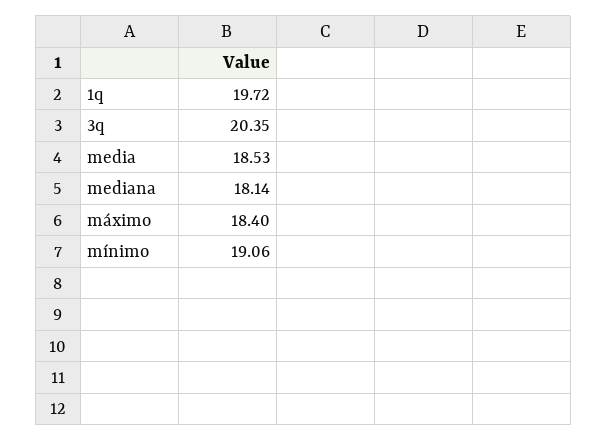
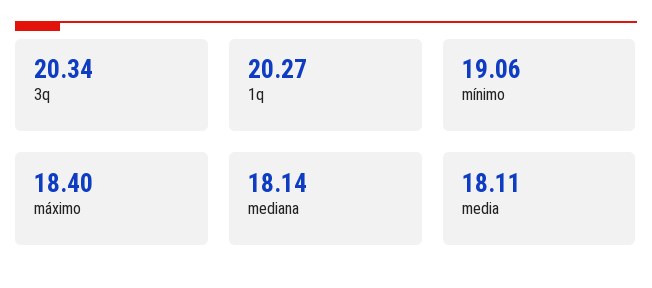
  {
-   "1q": 19.72,
+   "1q": 20.27,
-   "3q": 20.35,
+   "3q": 20.34,
-   "media": 18.53,
+   "media": 18.11,
    "mediana": 18.14,
    "máximo": 18.4,
    "mínimo": 19.06
  }

